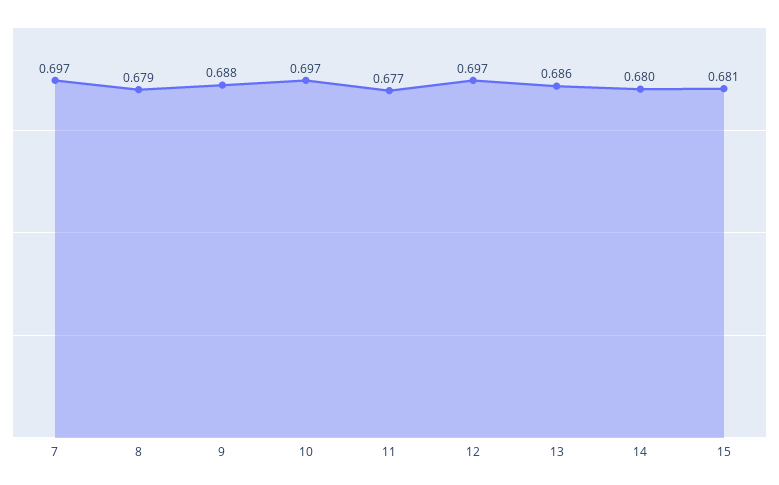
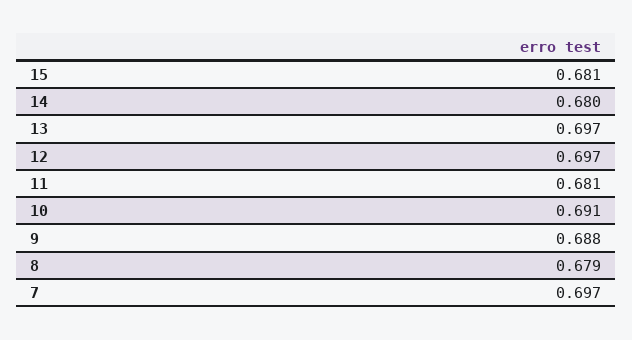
  {
    "7": 0.697,
    "8": 0.679,
    "9": 0.688,
-   "10": 0.697,
+   "10": 0.691,
-   "11": 0.677,
+   "11": 0.681,
    "12": 0.697,
-   "13": 0.686,
+   "13": 0.697,
    "14": 0.68,
    "15": 0.681
  }

